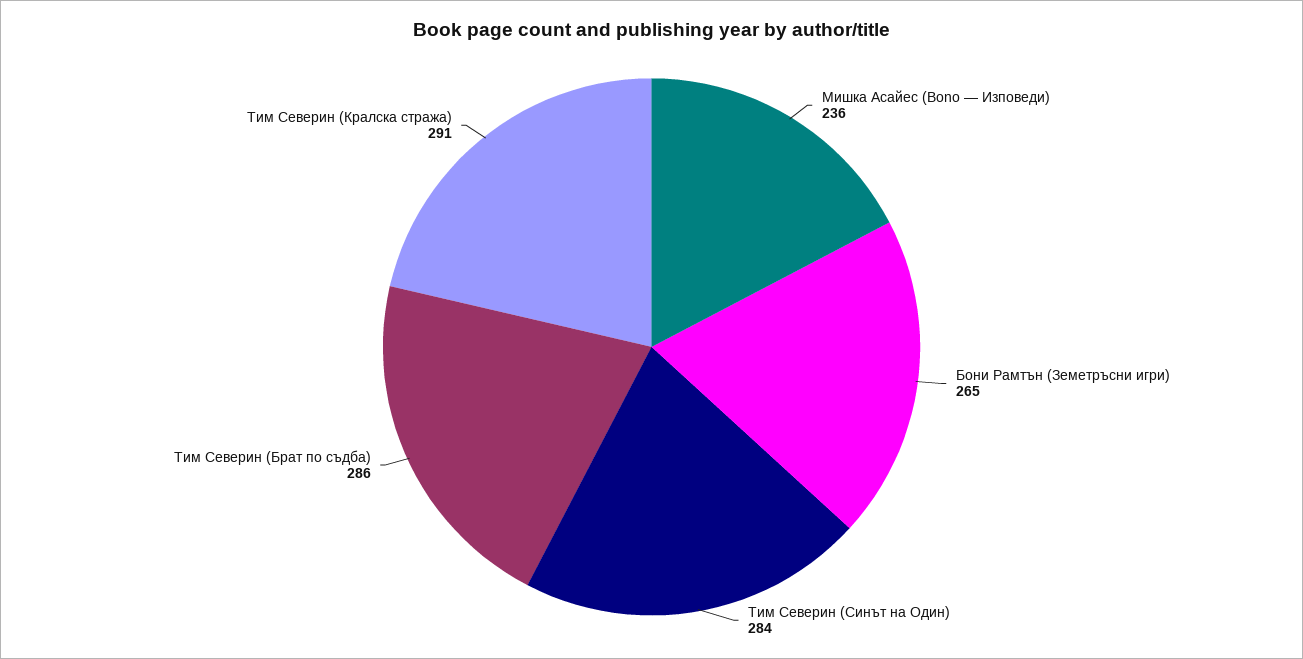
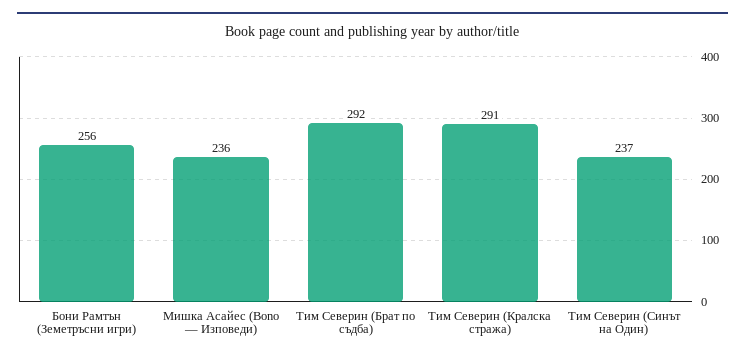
  {
    "Мишка Асайес (Bono — Изповеди)": 236,
-   "Бони Рамтън (Земетръсни игри)": 265,
+   "Бони Рамтън (Земетръсни игри)": 256,
-   "Тим Северин (Синът на Один)": 284,
+   "Тим Северин (Синът на Один)": 237,
-   "Тим Северин (Брат по съдба)": 286,
+   "Тим Северин (Брат по съдба)": 292,
    "Тим Северин (Кралска стража)": 291
  }

